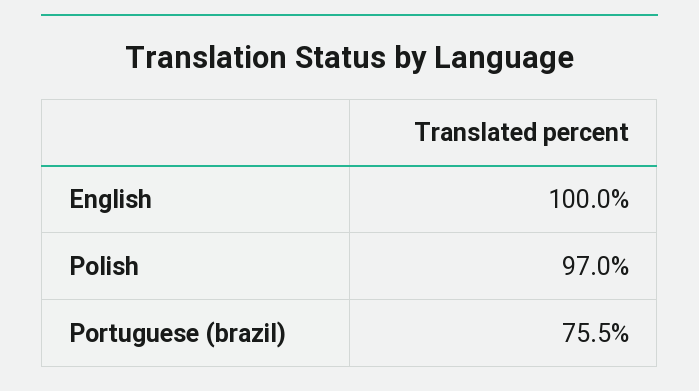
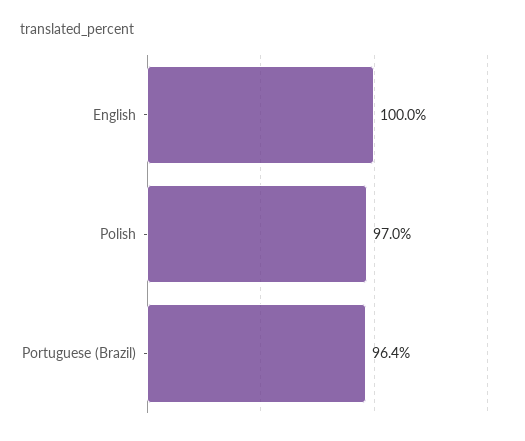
  {
    "English": 100,
    "Polish": 97,
-   "Portuguese (brazil)": 75.5
+   "Portuguese (brazil)": 96.4
  }

